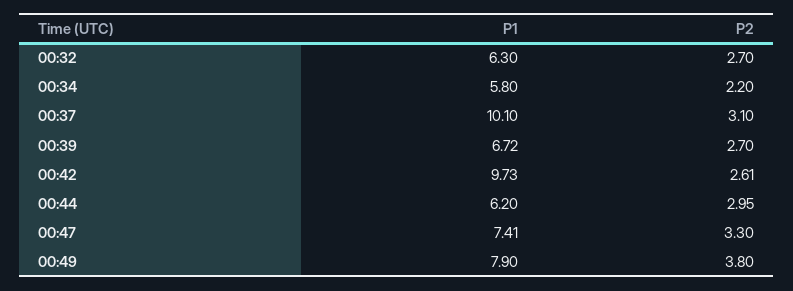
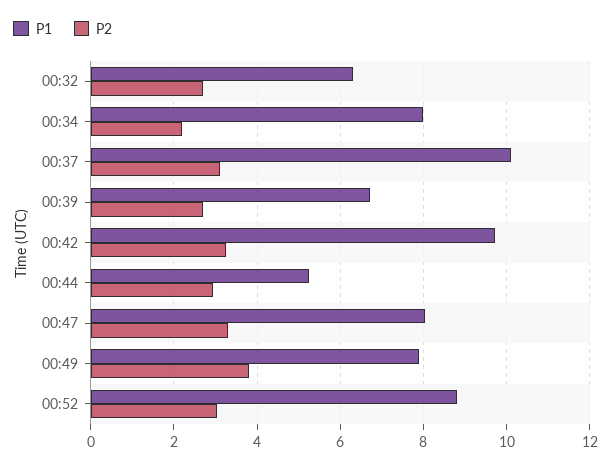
  {
    "P1": {
      "00:32": 6.3,
-     "00:34": 5.8,
+     "00:34": 8,
      "00:37": 10.1,
      "00:39": 6.72,
      "00:42": 9.73,
-     "00:44": 6.2,
+     "00:44": 5.2,
-     "00:47": 7.41,
+     "00:47": 8,
-     "00:49": 7.9
+     "00:49": 7.9,
+     "00:52": 8.8
    },
    "P2": {
      "00:32": 2.7,
      "00:34": 2.2,
      "00:37": 3.1,
      "00:39": 2.7,
-     "00:42": 2.61,
+     "00:42": 3.2,
      "00:44": 2.95,
      "00:47": 3.3,
-     "00:49": 3.8
+     "00:49": 3.8,
+     "00:52": 3
    }
  }

